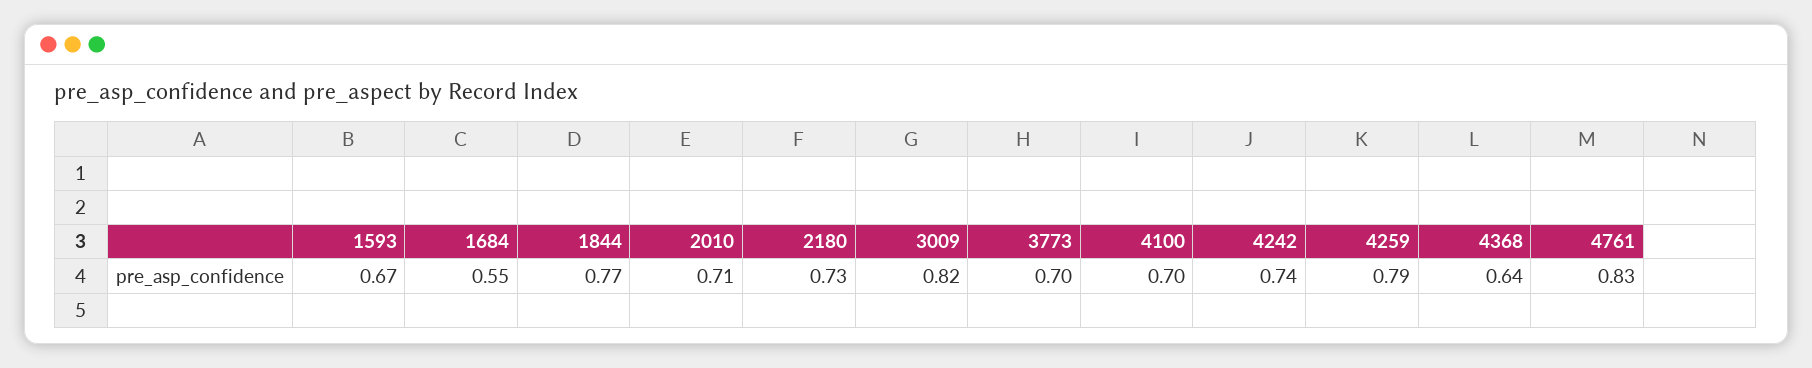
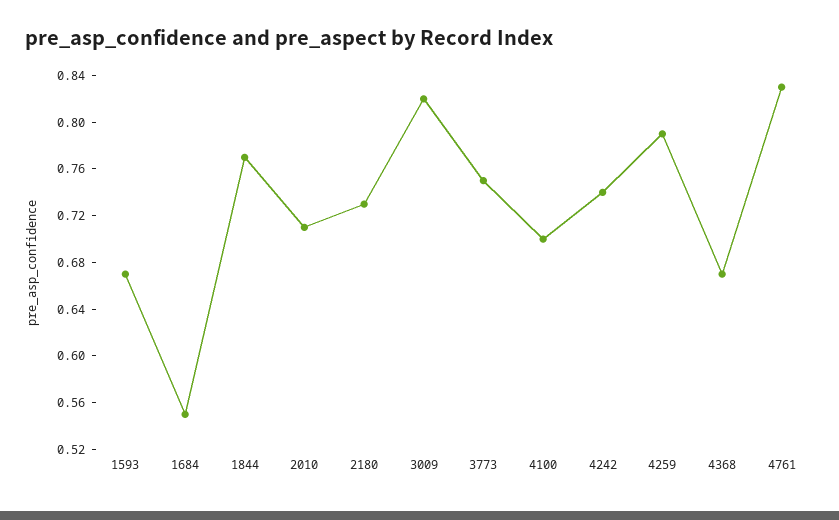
  {
    "1593": 0.67,
    "1684": 0.55,
    "1844": 0.77,
    "2010": 0.71,
    "2180": 0.73,
    "3009": 0.82,
-   "3773": 0.7,
+   "3773": 0.75,
    "4100": 0.7,
    "4242": 0.74,
    "4259": 0.79,
-   "4368": 0.64,
+   "4368": 0.67,
    "4761": 0.83
  }

